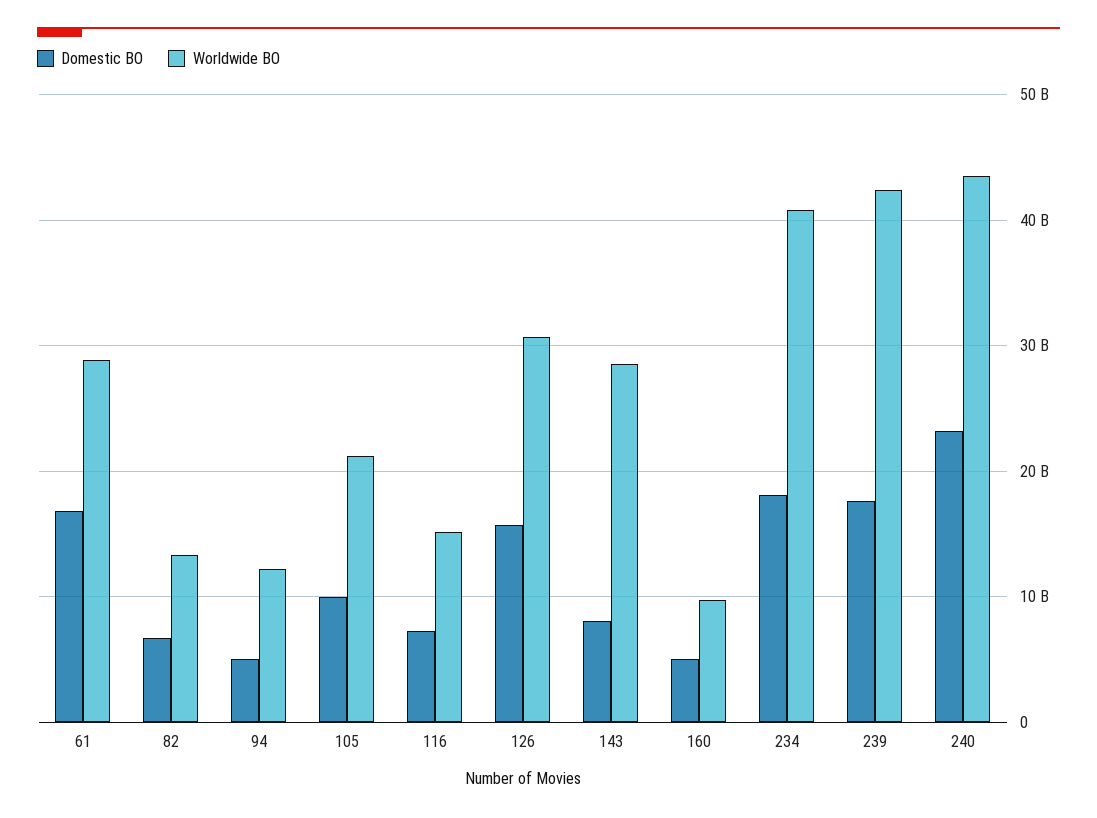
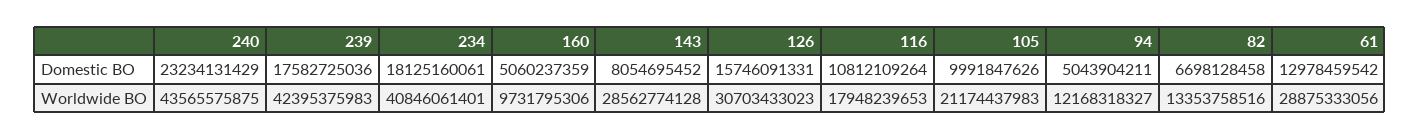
  {
    "Domestic BO": {
-     "61": 17000000000,
+     "61": 12978459542,
      "82": 6698128458,
      "94": 5043904211,
      "105": 9991847626,
-     "116": 7000000000,
+     "116": 10812109264,
      "126": 15746091331,
      "143": 8054695452,
      "160": 5060237359,
      "234": 18125160061,
      "239": 17582725036,
      "240": 23234131429
    },
    "Worldwide BO": {
      "61": 28875333056,
      "82": 13353758516,
      "94": 12168318327,
      "105": 21174437983,
-     "116": 15000000000,
+     "116": 17948239653,
      "126": 30703433023,
      "143": 28562774128,
      "160": 9731795306,
      "234": 40846061401,
      "239": 42395375983,
      "240": 43565575875
    }
  }

